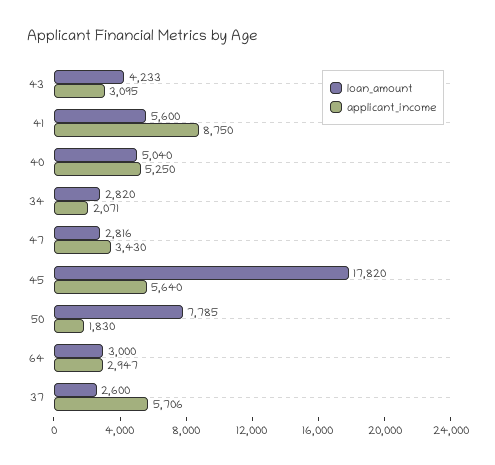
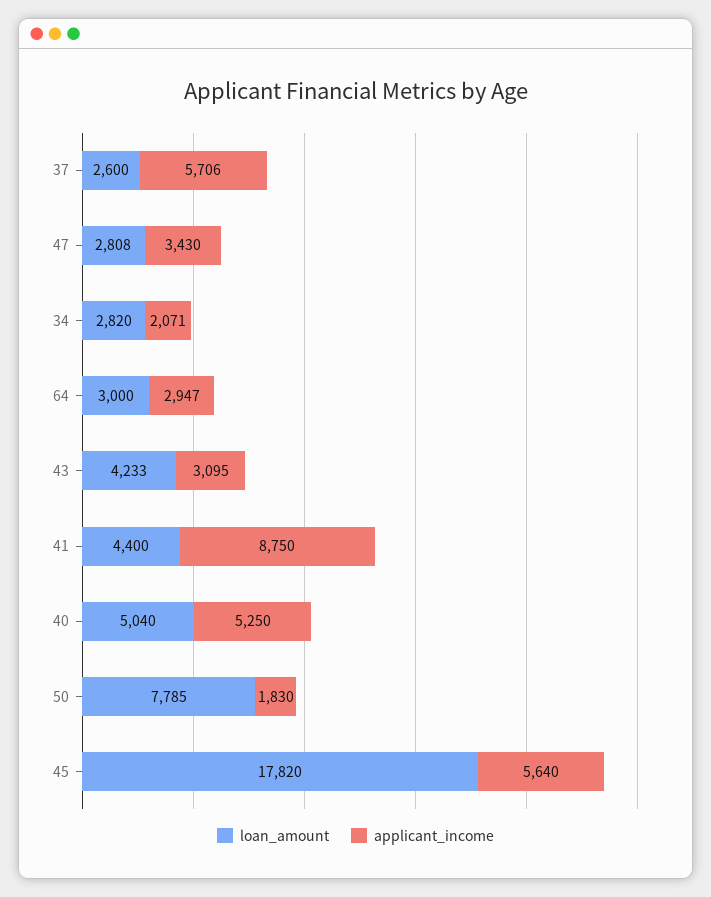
  {
    "loan_amount": {
      "43": 4233,
-     "41": 5600,
+     "41": 4400,
      "40": 5040,
      "34": 2820,
-     "47": 2816,
+     "47": 2808,
      "45": 17820,
      "50": 7785,
      "64": 3000,
      "37": 2600
    },
    "applicant_income": {
      "43": 3095,
      "41": 8750,
      "40": 5250,
      "34": 2071,
      "47": 3430,
      "45": 5640,
      "50": 1830,
      "64": 2947,
      "37": 5706
    }
  }

